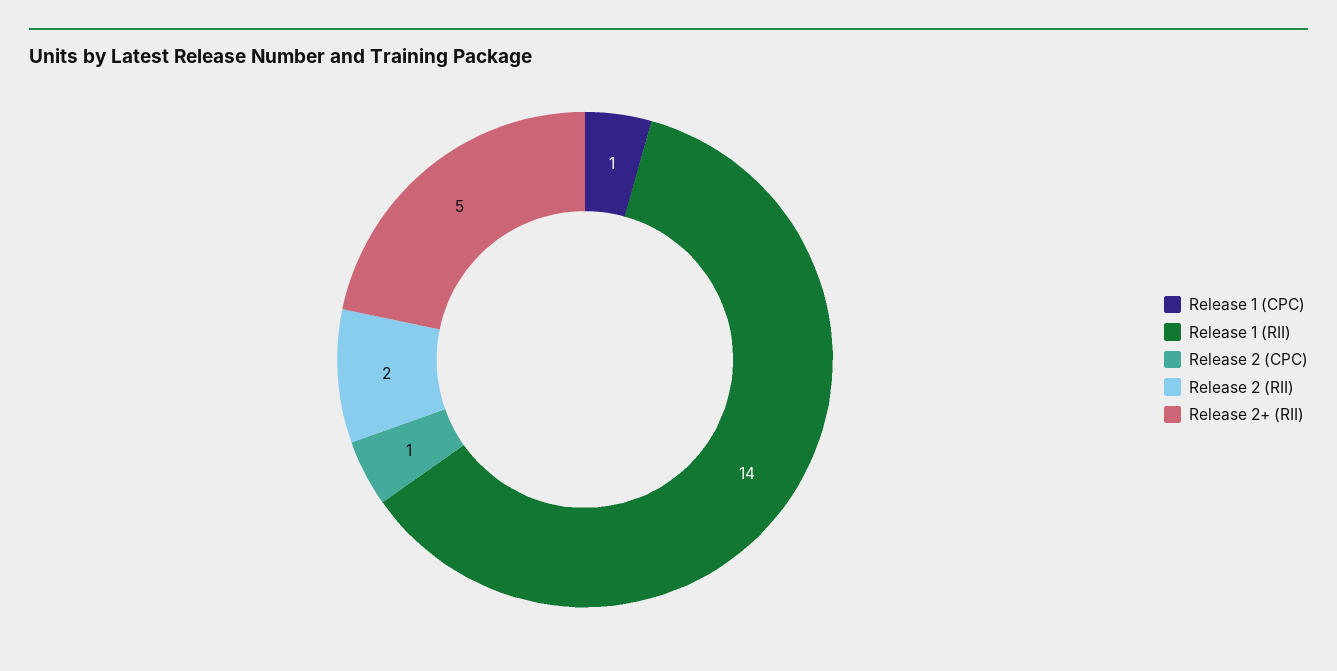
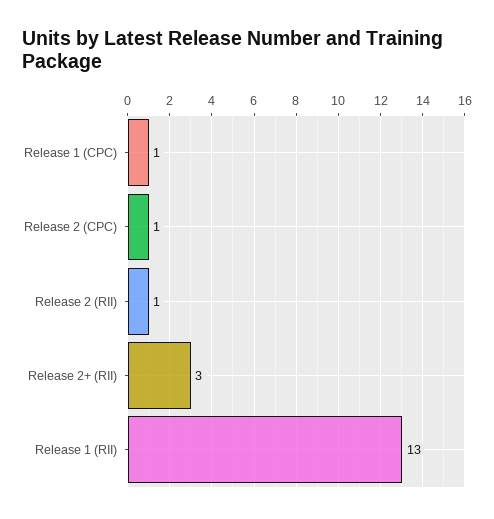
  {
    "Release 1 (CPC)": 1,
-   "Release 1 (RII)": 14,
+   "Release 1 (RII)": 13,
    "Release 2 (CPC)": 1,
-   "Release 2 (RII)": 2,
+   "Release 2 (RII)": 1,
-   "Release 2+ (RII)": 5
+   "Release 2+ (RII)": 3
  }

